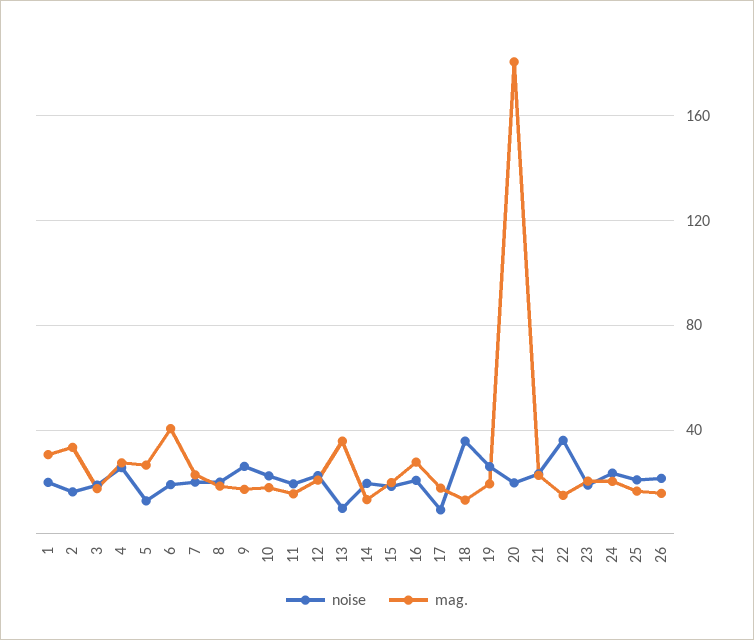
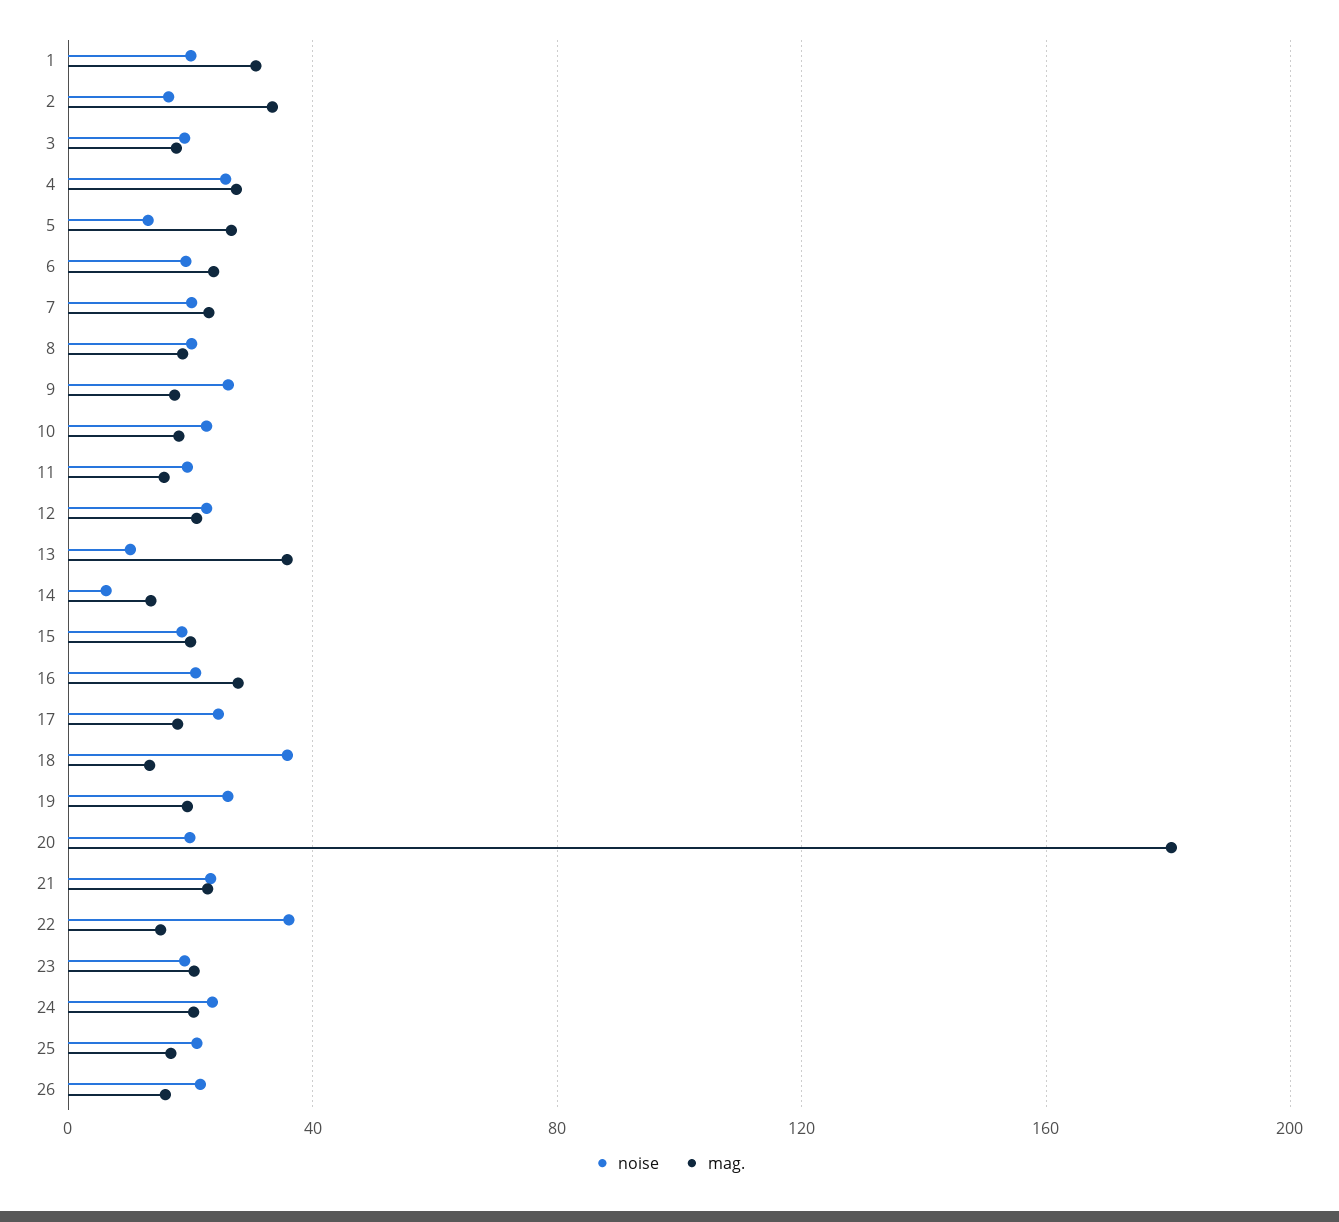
  {
    "noise": {
      "1": 20,
      "2": 15,
      "3": 20,
      "4": 25,
      "5": 15,
      "6": 20,
      "7": 20,
      "8": 20,
      "9": 25,
      "10": 25,
      "11": 20,
      "12": 25,
      "13": 10,
-     "14": 20,
+     "14": 5,
      "15": 20,
      "16": 20,
-     "17": 10,
+     "17": 25,
      "18": 35,
      "19": 25,
      "20": 20,
      "21": 25,
      "22": 35,
      "23": 20,
      "24": 25,
      "25": 20,
      "26": 20
    },
    "mag.": {
      "1": 30,
      "2": 35,
      "3": 20,
      "4": 30,
      "5": 25,
-     "6": 40,
+     "6": 25,
      "7": 25,
      "8": 20,
      "9": 15,
      "10": 20,
      "11": 15,
      "12": 20,
      "13": 35,
      "14": 15,
      "15": 20,
      "16": 30,
      "17": 20,
      "18": 15,
      "19": 20,
      "20": 180,
      "21": 25,
      "22": 15,
      "23": 20,
      "24": 20,
      "25": 15,
      "26": 15
    }
  }

